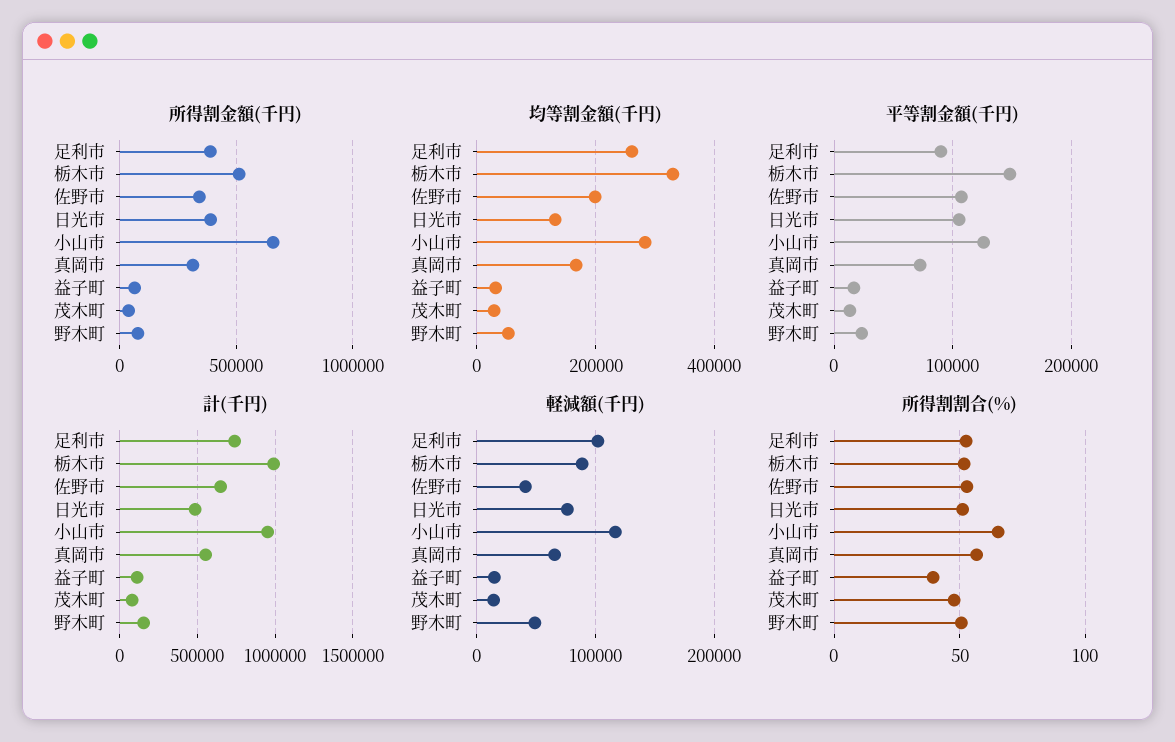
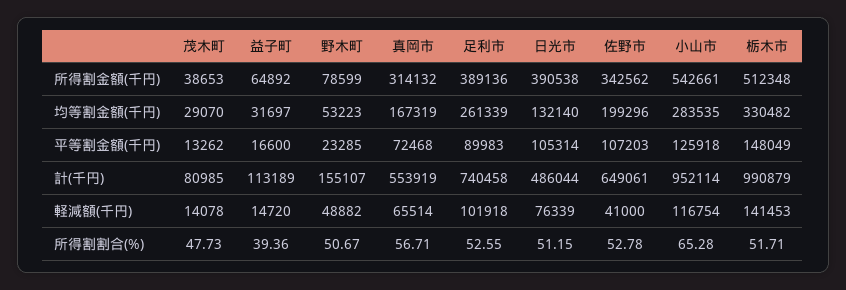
  {
    "所得割金額(千円)": {
      "足利市": 389136,
      "栃木市": 512348,
      "佐野市": 342562,
      "日光市": 390538,
-     "小山市": 650000,
+     "小山市": 542661,
      "真岡市": 314132,
      "益子町": 64892,
      "茂木町": 38653,
      "野木町": 78599
    },
    "均等割金額(千円)": {
      "足利市": 261339,
      "栃木市": 330482,
      "佐野市": 199296,
      "日光市": 132140,
      "小山市": 283535,
      "真岡市": 167319,
      "益子町": 31697,
      "茂木町": 29070,
      "野木町": 53223
    },
    "平等割金額(千円)": {
      "足利市": 89983,
      "栃木市": 148049,
      "佐野市": 107203,
      "日光市": 105314,
      "小山市": 125918,
      "真岡市": 72468,
      "益子町": 16600,
      "茂木町": 13262,
      "野木町": 23285
    },
    "計(千円)": {
      "足利市": 740458,
      "栃木市": 990879,
      "佐野市": 649061,
      "日光市": 486044,
      "小山市": 952114,
      "真岡市": 553919,
      "益子町": 113189,
      "茂木町": 80985,
      "野木町": 155107
    },
    "軽減額(千円)": {
      "足利市": 101918,
-     "栃木市": 90000,
+     "栃木市": 141453,
      "佐野市": 41000,
      "日光市": 76339,
      "小山市": 116754,
      "真岡市": 65514,
      "益子町": 14720,
      "茂木町": 14078,
      "野木町": 48882
    },
    "所得割割合(%)": {
      "足利市": 52.55,
      "栃木市": 51.71,
      "佐野市": 52.78,
      "日光市": 51.15,
      "小山市": 65.28,
      "真岡市": 56.71,
      "益子町": 39.36,
      "茂木町": 47.73,
      "野木町": 50.67
    }
  }

